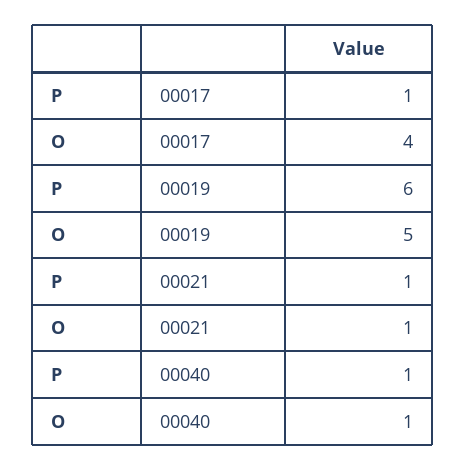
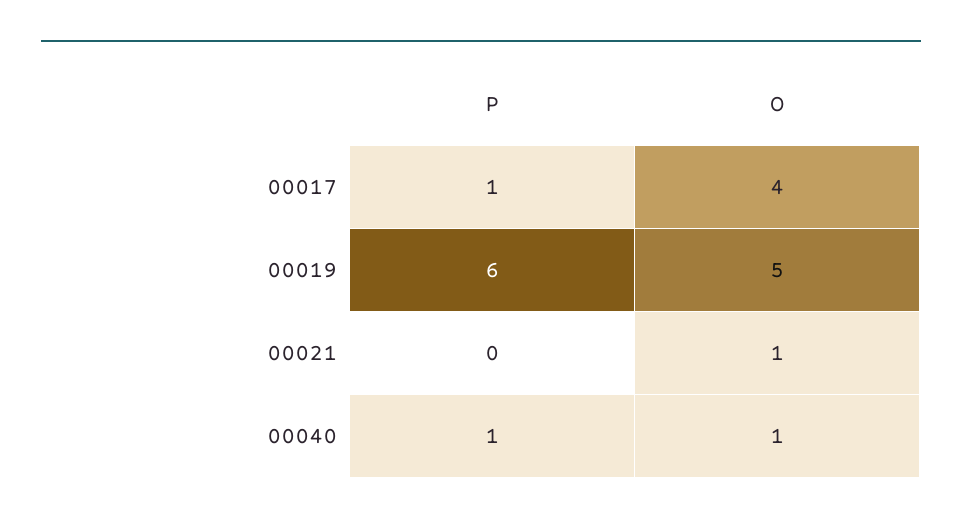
  {
    "P": {
      "00017": 1,
      "00019": 6,
-     "00021": 1,
+     "00021": 0,
      "00040": 1
    },
    "O": {
      "00017": 4,
      "00019": 5,
      "00021": 1,
      "00040": 1
    }
  }

